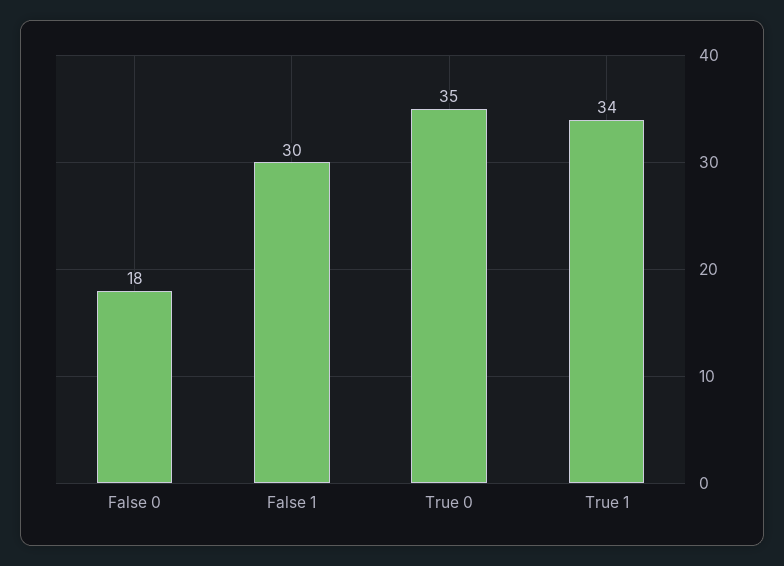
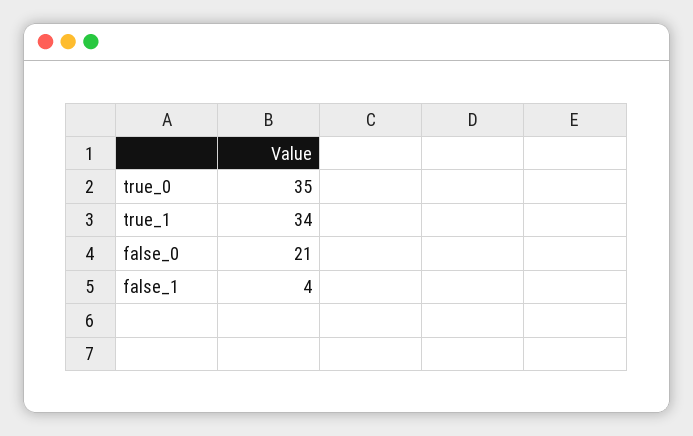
  {
-   "False 0": 18,
+   "False 0": 21,
-   "False 1": 30,
+   "False 1": 4,
    "True 0": 35,
    "True 1": 34
  }

